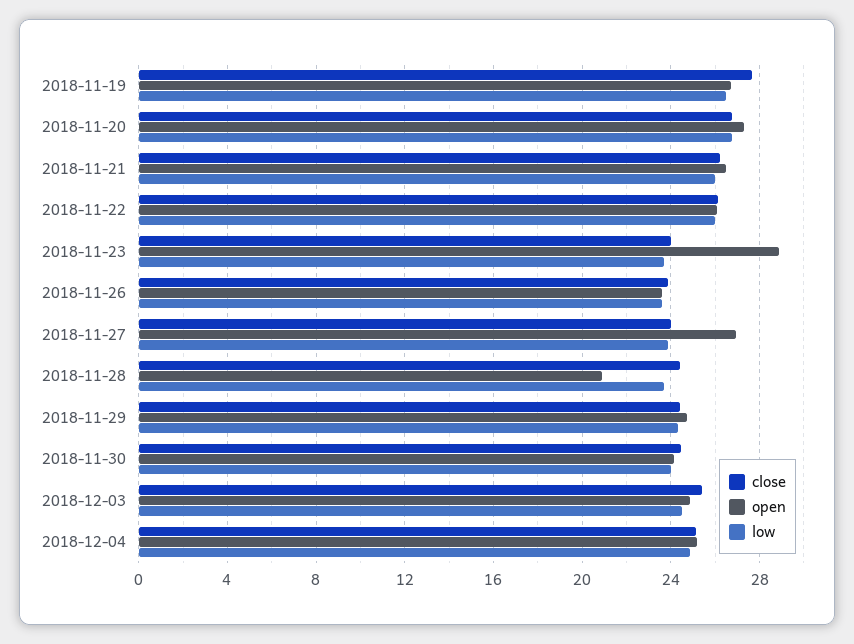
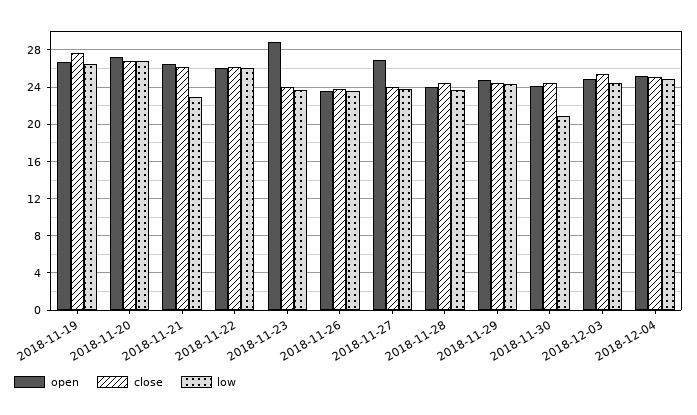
  {
    "close": {
      "2018-11-19": 27.5,
      "2018-11-20": 27,
      "2018-11-21": 26,
      "2018-11-22": 26,
      "2018-11-23": 24,
      "2018-11-26": 24,
      "2018-11-27": 24,
      "2018-11-28": 24.5,
      "2018-11-29": 24.5,
      "2018-11-30": 24.5,
      "2018-12-03": 25.5,
      "2018-12-04": 25
    },
    "open": {
      "2018-11-19": 26.5,
      "2018-11-20": 27.5,
      "2018-11-21": 26.5,
      "2018-11-22": 26,
      "2018-11-23": 29,
      "2018-11-26": 23.5,
      "2018-11-27": 27,
-     "2018-11-28": 21,
+     "2018-11-28": 24,
      "2018-11-29": 24.5,
      "2018-11-30": 24,
      "2018-12-03": 25,
      "2018-12-04": 25
    },
    "low": {
      "2018-11-19": 26.5,
      "2018-11-20": 27,
-     "2018-11-21": 26,
+     "2018-11-21": 23,
      "2018-11-22": 26,
      "2018-11-23": 23.5,
      "2018-11-26": 23.5,
      "2018-11-27": 24,
      "2018-11-28": 23.5,
      "2018-11-29": 24.5,
-     "2018-11-30": 24,
+     "2018-11-30": 21,
      "2018-12-03": 24.5,
      "2018-12-04": 25
    }
  }

